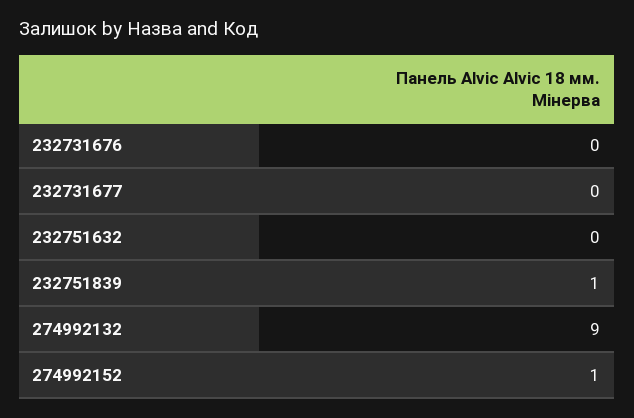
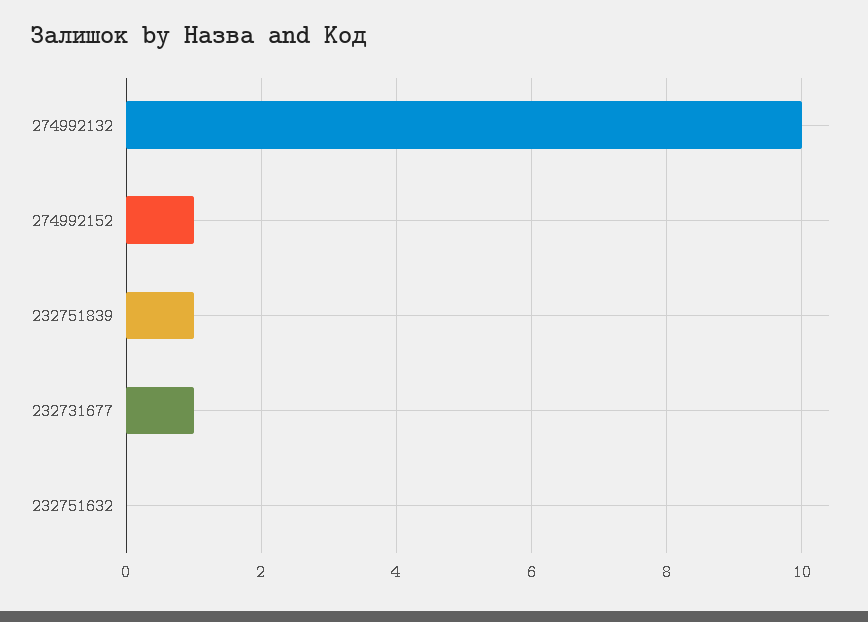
  {
-   "232731676": 0,
-   "232731677": 0,
+   "232731677": 1,
    "232751632": 0,
    "232751839": 1,
-   "274992132": 9,
+   "274992132": 10,
    "274992152": 1
  }

